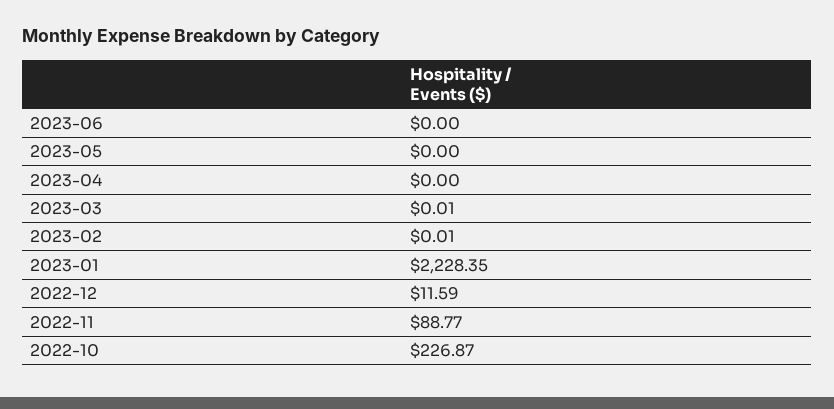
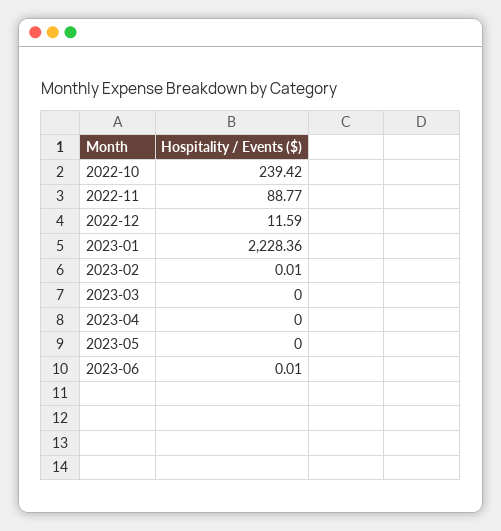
  {
-   "2023-06": 0,
+   "2023-06": 0.01,
    "2023-05": 0,
    "2023-04": 0,
-   "2023-03": 0.01,
+   "2023-03": 0,
    "2023-02": 0.01,
-   "2023-01": 2228.35,
+   "2023-01": 2228.36,
    "2022-12": 11.59,
    "2022-11": 88.77,
-   "2022-10": 226.87
+   "2022-10": 239.42
  }

